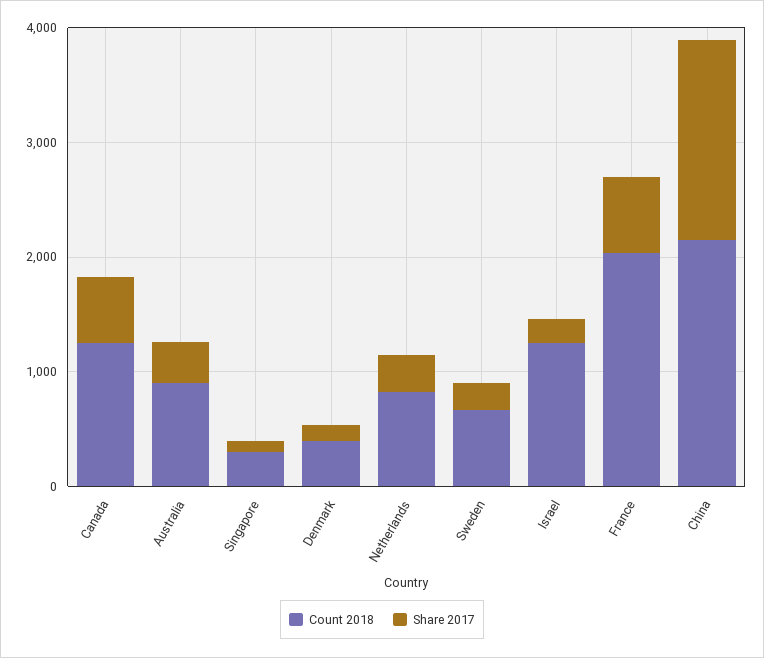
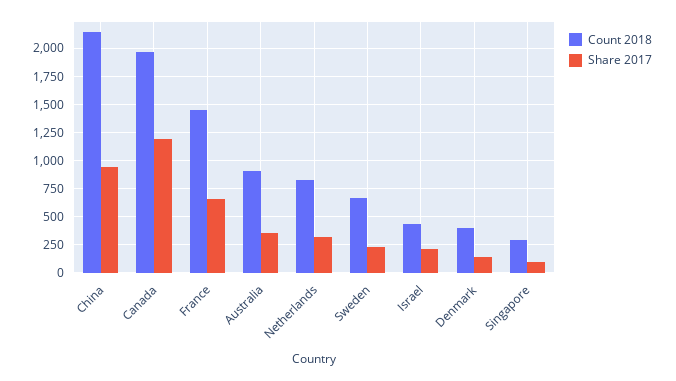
  {
    "Count 2018": {
-     "Canada": 1200,
+     "Canada": 2000,
      "Australia": 1000,
      "Singapore": 200,
      "Denmark": 400,
      "Netherlands": 800,
      "Sweden": 600,
-     "Israel": 1200,
+     "Israel": 500,
-     "France": 2000,
+     "France": 1500,
      "China": 2200
    },
    "Share 2017": {
-     "Canada": 600,
+     "Canada": 1250,
      "Australia": 400,
      "Singapore": 0,
      "Denmark": 200,
      "Netherlands": 400,
      "Sweden": 200,
      "Israel": 200,
      "France": 600,
-     "China": 1800
+     "China": 1000
    }
  }

